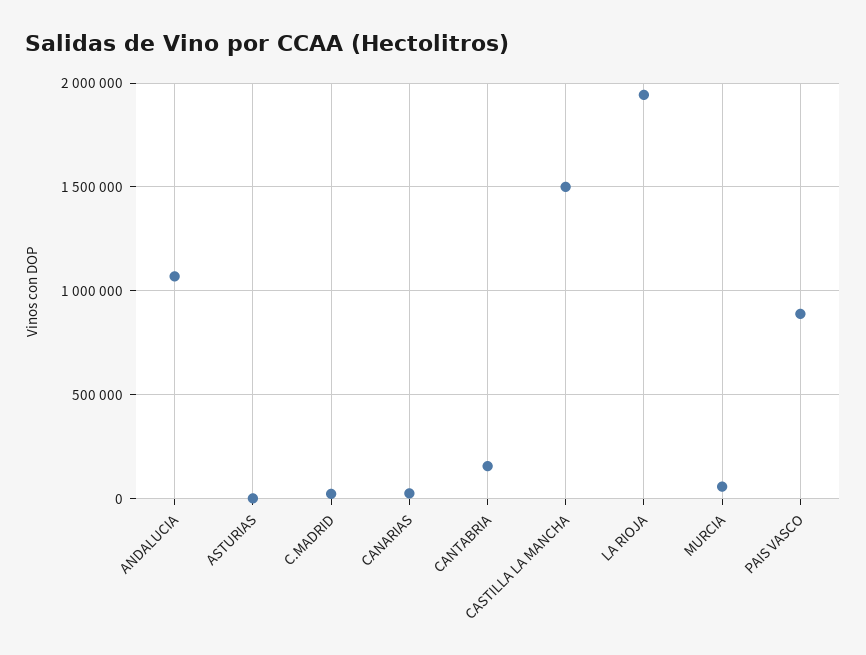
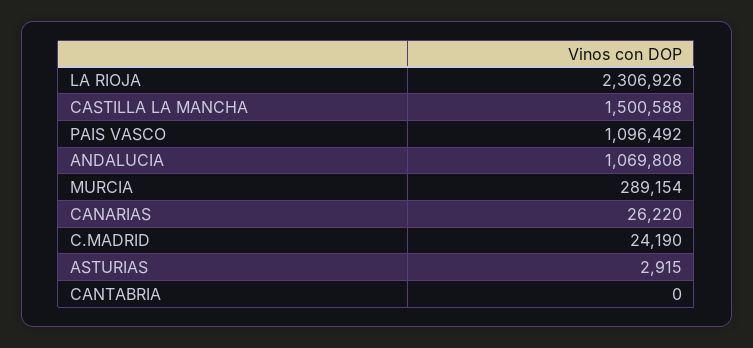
  {
    "ANDALUCIA": 1069808,
    "ASTURIAS": 2915,
    "C.MADRID": 24190,
    "CANARIAS": 26220,
-   "CANTABRIA": 150000,
+   "CANTABRIA": 0,
    "CASTILLA LA MANCHA": 1500588,
-   "LA RIOJA": 1950000,
+   "LA RIOJA": 2306926,
-   "MURCIA": 50000,
+   "MURCIA": 289154,
-   "PAIS VASCO": 900000
+   "PAIS VASCO": 1096492
  }

